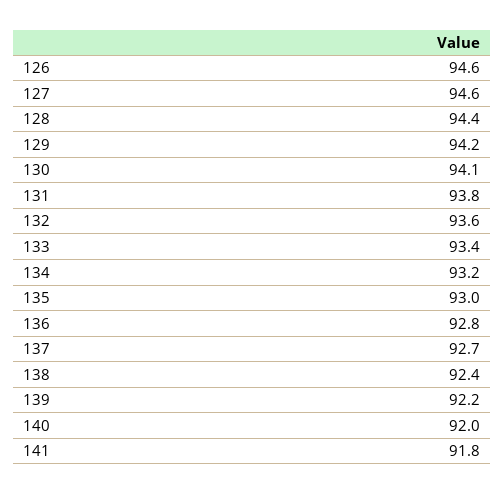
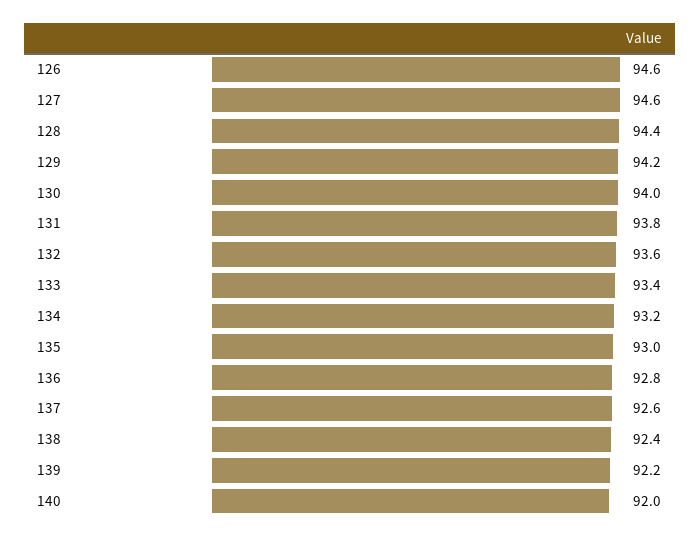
  {
    "126": 94.6,
    "127": 94.6,
    "128": 94.4,
    "129": 94.2,
-   "130": 94.1,
+   "130": 94,
    "131": 93.8,
    "132": 93.6,
    "133": 93.4,
    "134": 93.2,
    "135": 93,
    "136": 92.8,
-   "137": 92.7,
+   "137": 92.6,
    "138": 92.4,
    "139": 92.2,
-   "140": 92,
+   "140": 92
-   "141": 91.8
  }

